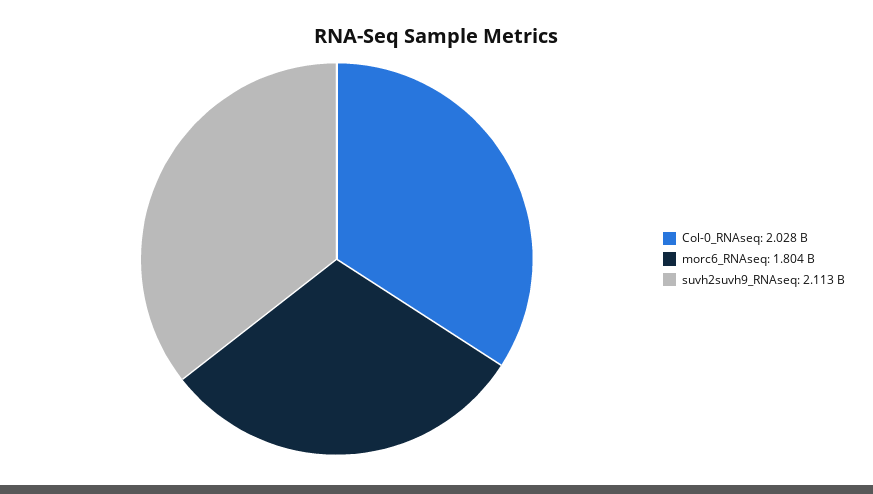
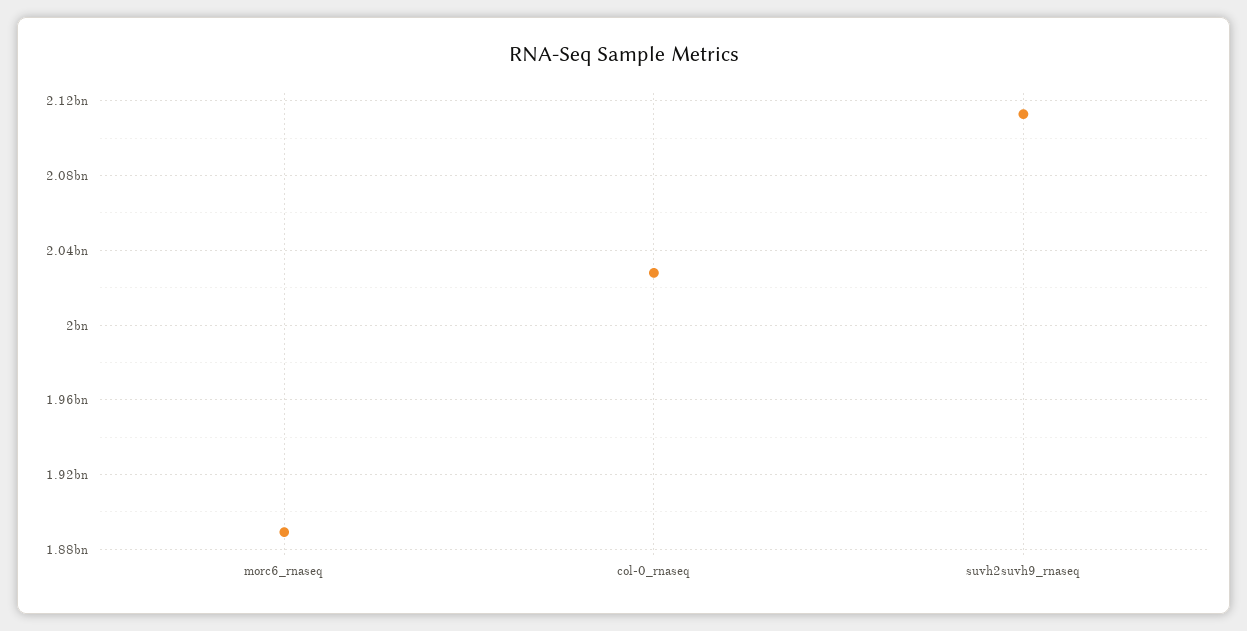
  {
    "Col-0_RNAseq": 2028000000,
-   "morc6_RNAseq": 1804000000,
+   "morc6_RNAseq": 1890000000,
    "suvh2suvh9_RNAseq": 2113000000
  }

